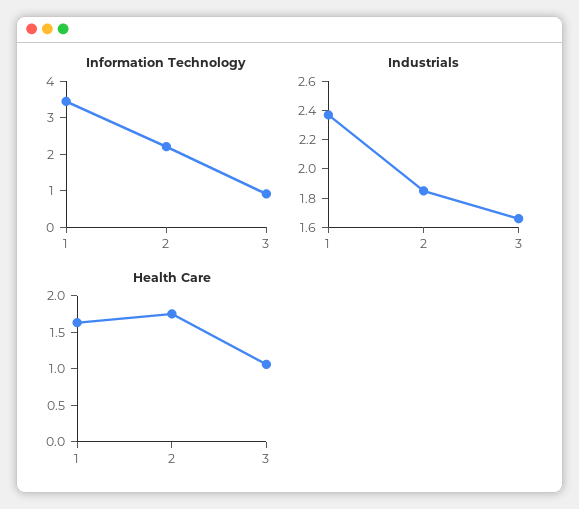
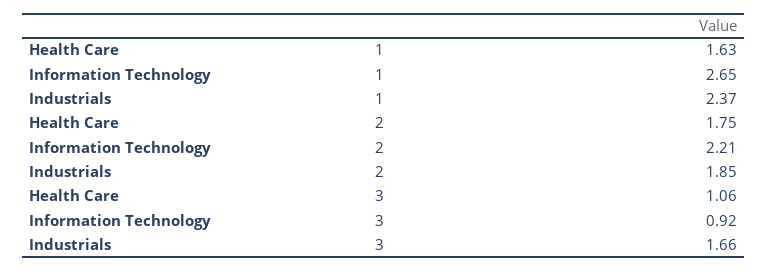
  {
    "Information Technology": {
-     "1": 3.5,
+     "1": 2.65,
      "2": 2.21,
      "3": 0.92
    },
    "Industrials": {
      "1": 2.37,
      "2": 1.85,
      "3": 1.66
    },
    "Health Care": {
      "1": 1.63,
      "2": 1.75,
      "3": 1.06
    }
  }

